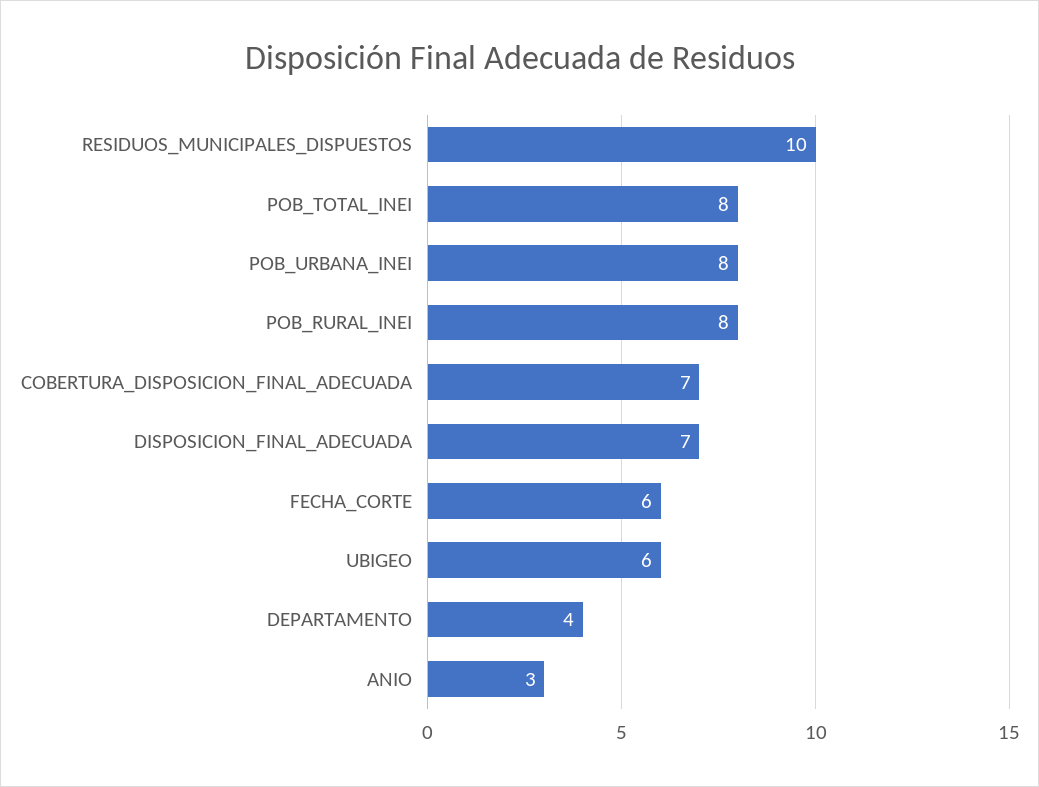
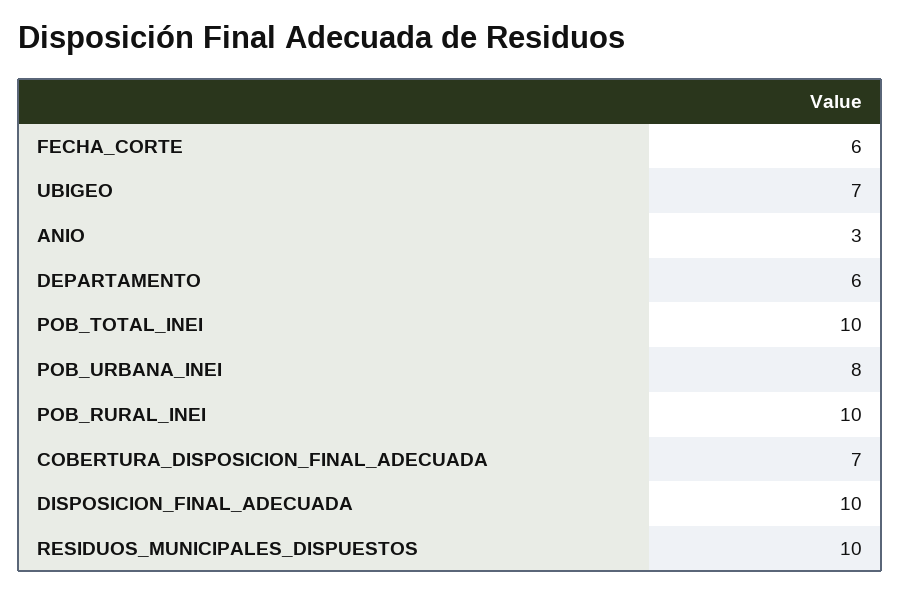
  {
    "RESIDUOS_MUNICIPALES_DISPUESTOS": 10,
-   "POB_TOTAL_INEI": 8,
+   "POB_TOTAL_INEI": 10,
    "POB_URBANA_INEI": 8,
-   "POB_RURAL_INEI": 8,
+   "POB_RURAL_INEI": 10,
    "COBERTURA_DISPOSICION_FINAL_ADECUADA": 7,
-   "DISPOSICION_FINAL_ADECUADA": 7,
+   "DISPOSICION_FINAL_ADECUADA": 10,
    "FECHA_CORTE": 6,
-   "UBIGEO": 6,
+   "UBIGEO": 7,
-   "DEPARTAMENTO": 4,
+   "DEPARTAMENTO": 6,
    "ANIO": 3
  }

